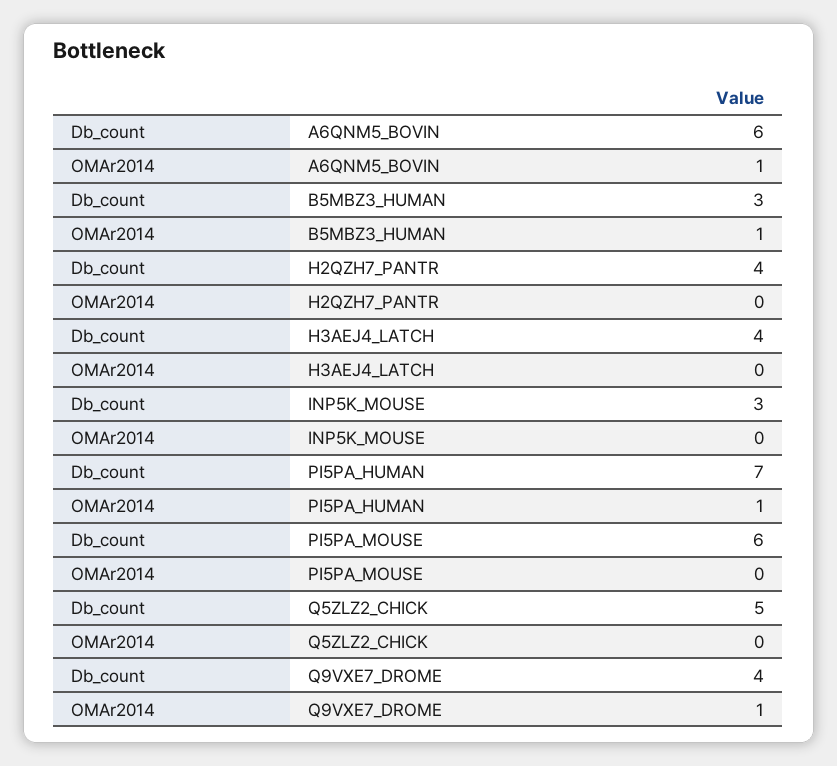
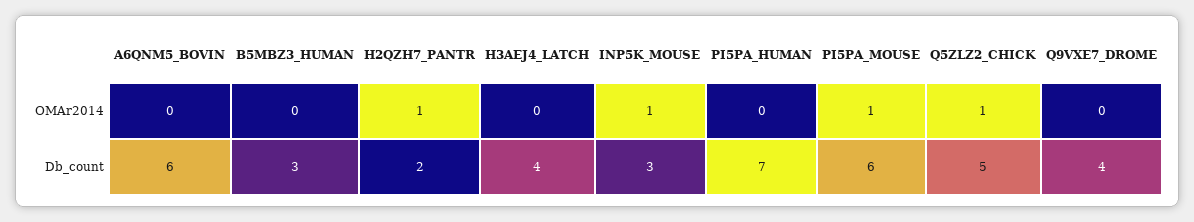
  {
    "Db_count": {
      "A6QNM5_BOVIN": 6,
      "B5MBZ3_HUMAN": 3,
-     "H2QZH7_PANTR": 4,
+     "H2QZH7_PANTR": 2,
      "H3AEJ4_LATCH": 4,
      "INP5K_MOUSE": 3,
      "PI5PA_HUMAN": 7,
      "PI5PA_MOUSE": 6,
      "Q5ZLZ2_CHICK": 5,
      "Q9VXE7_DROME": 4
    },
    "OMAr2014": {
-     "A6QNM5_BOVIN": 1,
+     "A6QNM5_BOVIN": 0,
-     "B5MBZ3_HUMAN": 1,
+     "B5MBZ3_HUMAN": 0,
-     "H2QZH7_PANTR": 0,
+     "H2QZH7_PANTR": 1,
      "H3AEJ4_LATCH": 0,
-     "INP5K_MOUSE": 0,
+     "INP5K_MOUSE": 1,
-     "PI5PA_HUMAN": 1,
+     "PI5PA_HUMAN": 0,
-     "PI5PA_MOUSE": 0,
+     "PI5PA_MOUSE": 1,
-     "Q5ZLZ2_CHICK": 0,
+     "Q5ZLZ2_CHICK": 1,
-     "Q9VXE7_DROME": 1
+     "Q9VXE7_DROME": 0
    }
  }

